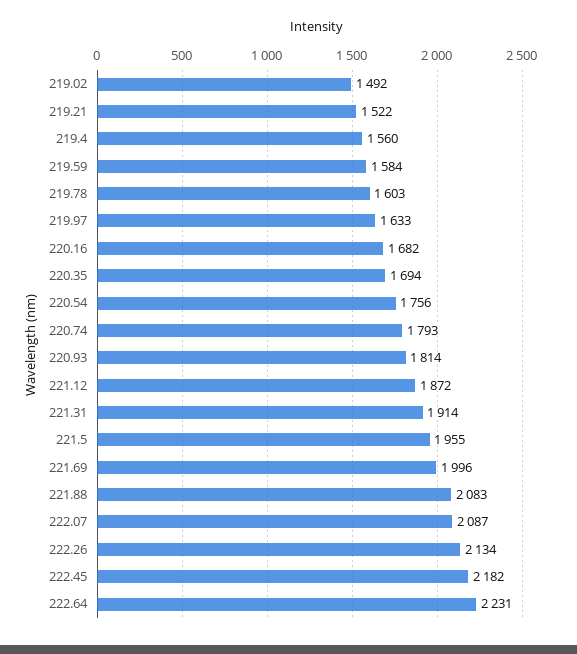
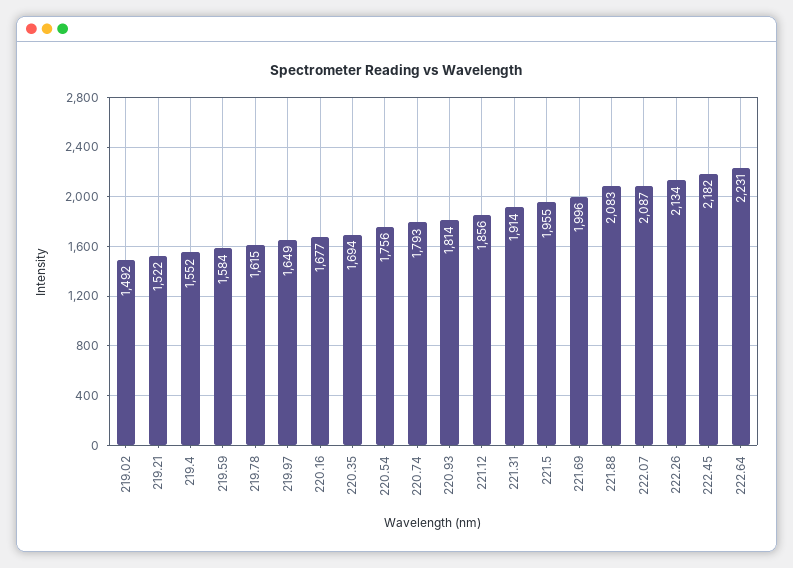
  {
    "219.02": 1492,
    "219.21": 1522,
-   "219.4": 1560,
+   "219.4": 1552,
    "219.59": 1584,
-   "219.78": 1603,
+   "219.78": 1615,
-   "219.97": 1633,
+   "219.97": 1649,
-   "220.16": 1682,
+   "220.16": 1677,
    "220.35": 1694,
    "220.54": 1756,
    "220.74": 1793,
    "220.93": 1814,
-   "221.12": 1872,
+   "221.12": 1856,
    "221.31": 1914,
    "221.5": 1955,
    "221.69": 1996,
    "221.88": 2083,
    "222.07": 2087,
    "222.26": 2134,
    "222.45": 2182,
    "222.64": 2231
  }

